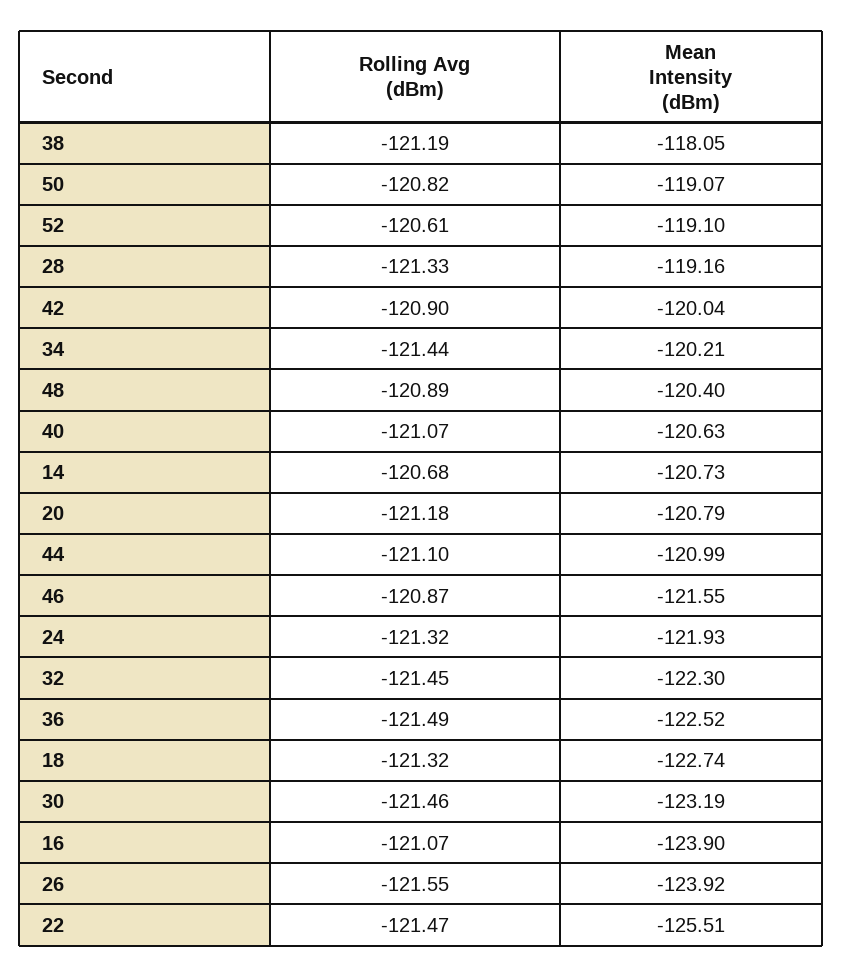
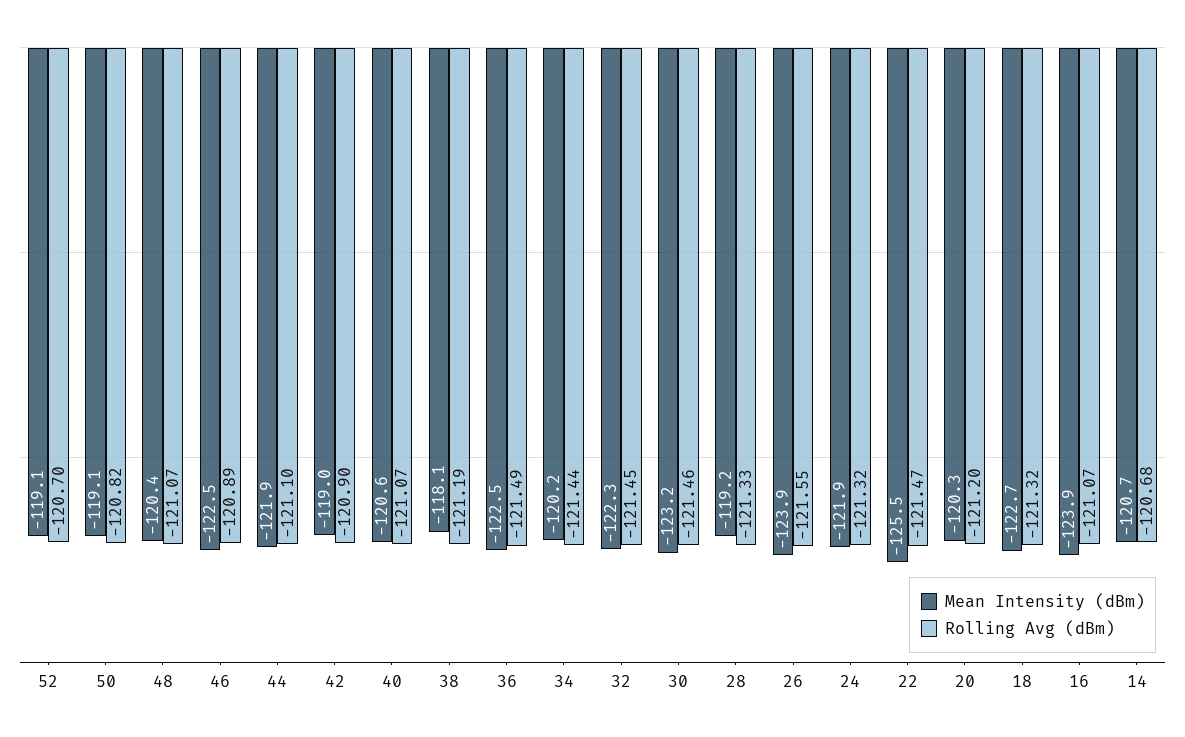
  {
    "Rolling Avg (dBm)": {
      "38": -121.19,
      "50": -120.82,
-     "52": -120.61,
+     "52": -120.7,
      "28": -121.33,
      "42": -120.9,
      "34": -121.44,
-     "48": -120.89,
+     "48": -121.07,
      "40": -121.07,
      "14": -120.68,
-     "20": -121.18,
+     "20": -121.2,
      "44": -121.1,
-     "46": -120.87,
+     "46": -120.89,
      "24": -121.32,
      "32": -121.45,
      "36": -121.49,
      "18": -121.32,
      "30": -121.46,
      "16": -121.07,
      "26": -121.55,
      "22": -121.47
    },
    "Mean Intensity (dBm)": {
      "38": -118.05,
      "50": -119.07,
      "52": -119.1,
      "28": -119.16,
-     "42": -120.04,
+     "42": -119,
      "34": -120.21,
      "48": -120.4,
      "40": -120.63,
      "14": -120.73,
-     "20": -120.79,
+     "20": -120.3,
-     "44": -120.99,
+     "44": -121.9,
-     "46": -121.55,
+     "46": -122.5,
      "24": -121.93,
      "32": -122.3,
      "36": -122.52,
      "18": -122.74,
      "30": -123.19,
      "16": -123.9,
      "26": -123.92,
      "22": -125.51
    }
  }

